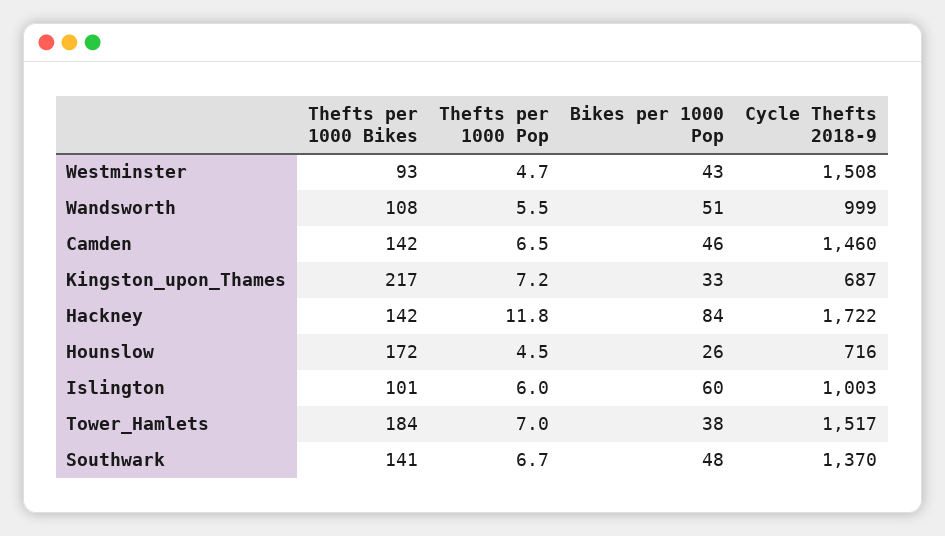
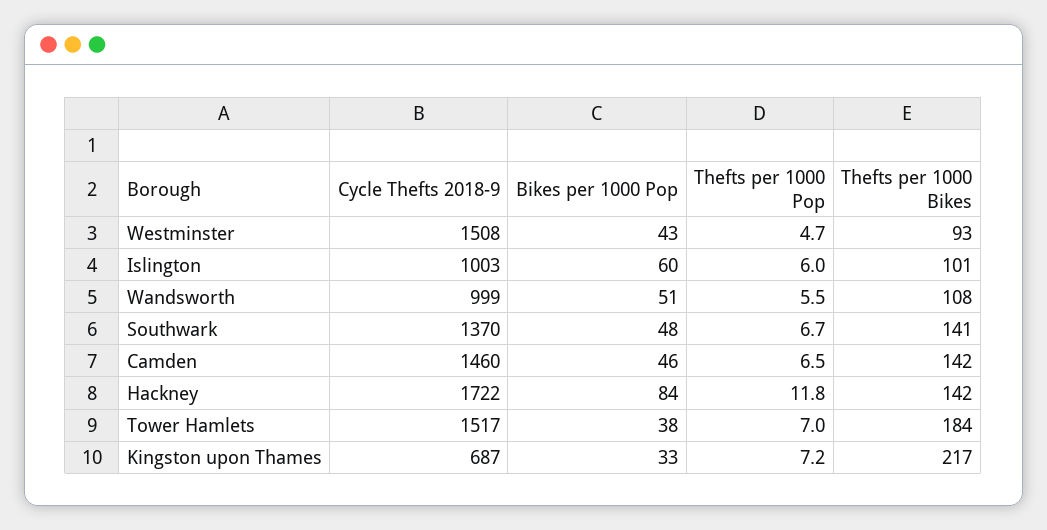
  {
    "Thefts per 1000 Bikes": {
      "Westminster": 93,
      "Wandsworth": 108,
      "Camden": 142,
      "Kingston_upon_Thames": 217,
      "Hackney": 142,
-     "Hounslow": 172,
      "Islington": 101,
      "Tower_Hamlets": 184,
      "Southwark": 141
    },
    "Thefts per 1000 Pop": {
      "Westminster": 4.7,
      "Wandsworth": 5.5,
      "Camden": 6.5,
      "Kingston_upon_Thames": 7.2,
      "Hackney": 11.8,
-     "Hounslow": 4.5,
      "Islington": 6,
      "Tower_Hamlets": 7,
      "Southwark": 6.7
    },
    "Bikes per 1000 Pop": {
      "Westminster": 43,
      "Wandsworth": 51,
      "Camden": 46,
      "Kingston_upon_Thames": 33,
      "Hackney": 84,
-     "Hounslow": 26,
      "Islington": 60,
      "Tower_Hamlets": 38,
      "Southwark": 48
    },
    "Cycle Thefts 2018-9": {
      "Westminster": 1508,
      "Wandsworth": 999,
      "Camden": 1460,
      "Kingston_upon_Thames": 687,
      "Hackney": 1722,
-     "Hounslow": 716,
      "Islington": 1003,
      "Tower_Hamlets": 1517,
      "Southwark": 1370
    }
  }

